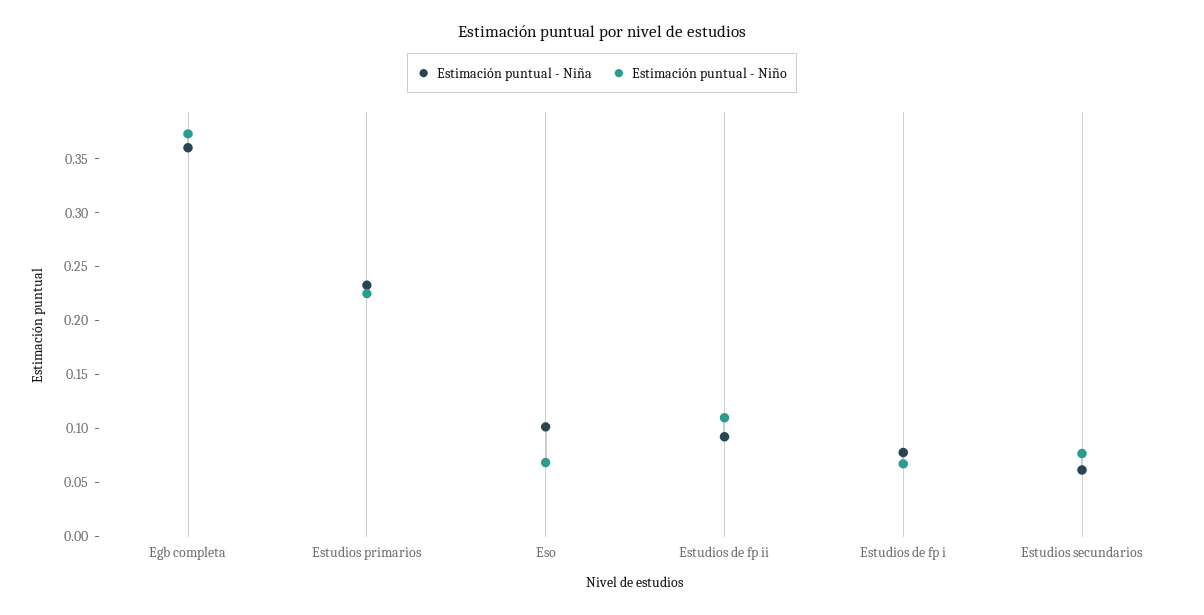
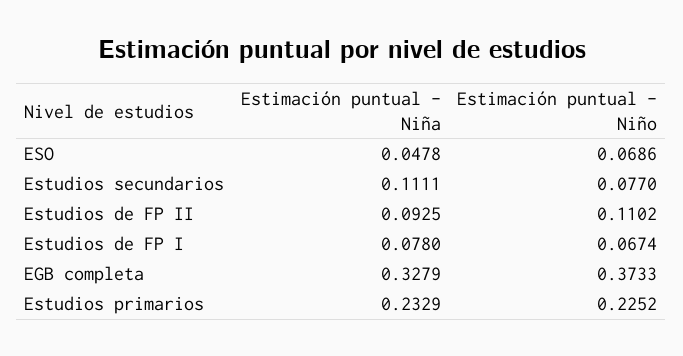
  {
    "Estimación puntual - Niña": {
-     "Egb completa": 0.36,
+     "Egb completa": 0.3279,
      "Estudios primarios": 0.2329,
-     "Eso": 0.1,
+     "Eso": 0.0478,
      "Estudios de fp ii": 0.0925,
      "Estudios de fp i": 0.078,
-     "Estudios secundarios": 0.06
+     "Estudios secundarios": 0.1111
    },
    "Estimación puntual - Niño": {
      "Egb completa": 0.3733,
      "Estudios primarios": 0.2252,
      "Eso": 0.0686,
      "Estudios de fp ii": 0.1102,
      "Estudios de fp i": 0.0674,
      "Estudios secundarios": 0.077
    }
  }

